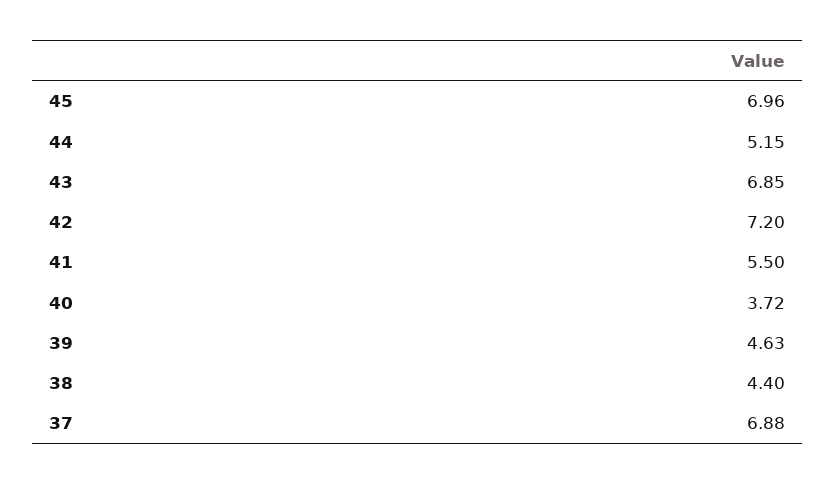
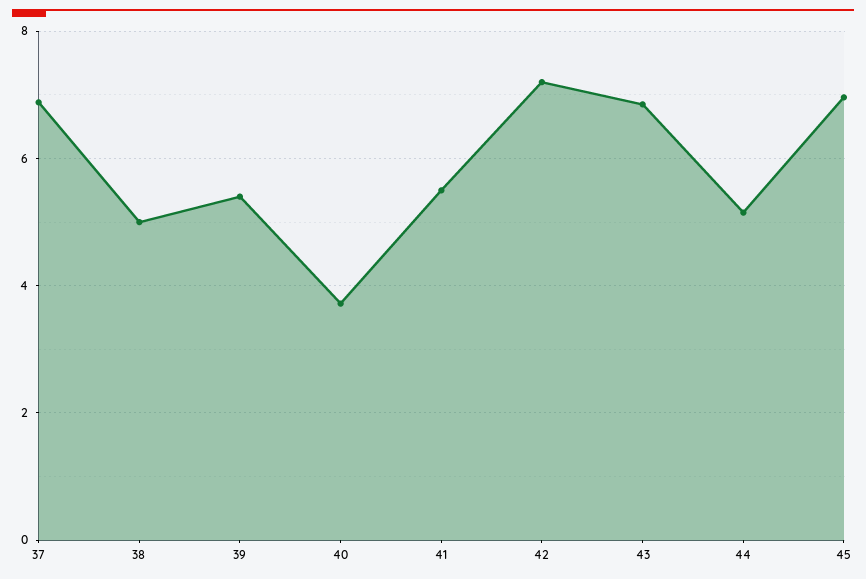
  {
    "45": 6.96,
    "44": 5.15,
    "43": 6.85,
    "42": 7.2,
    "41": 5.5,
    "40": 3.72,
-   "39": 4.63,
+   "39": 5.4,
-   "38": 4.4,
+   "38": 5,
    "37": 6.88
  }

